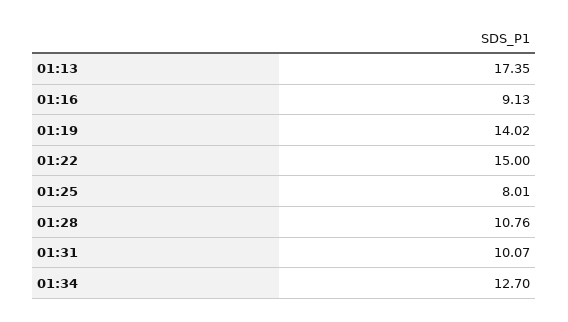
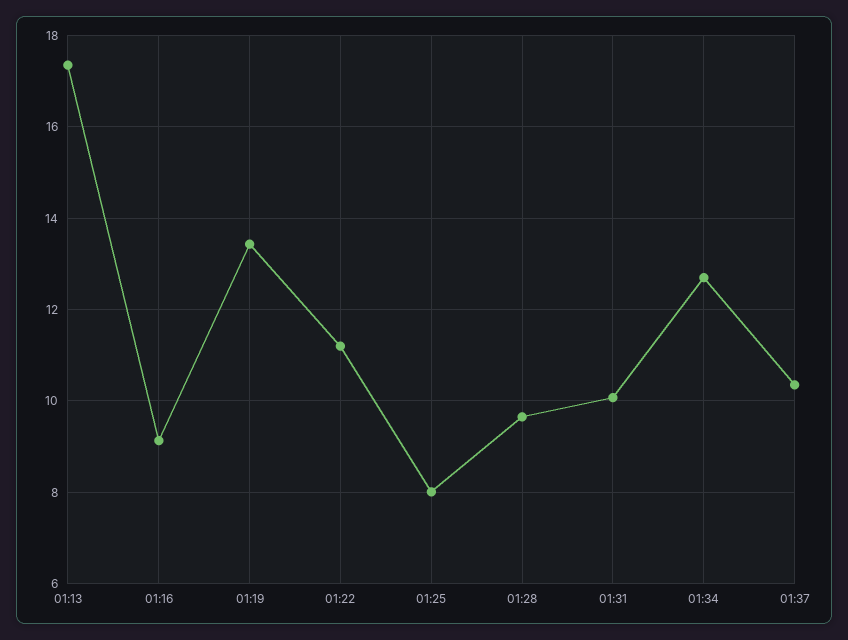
  {
    "01:13": 17.35,
    "01:16": 9.13,
-   "01:19": 14.02,
+   "01:19": 13.4,
-   "01:22": 15,
+   "01:22": 11.2,
    "01:25": 8.01,
-   "01:28": 10.76,
+   "01:28": 9.6,
    "01:31": 10.07,
-   "01:34": 12.7
+   "01:34": 12.7,
+   "01:37": 10.4
  }

